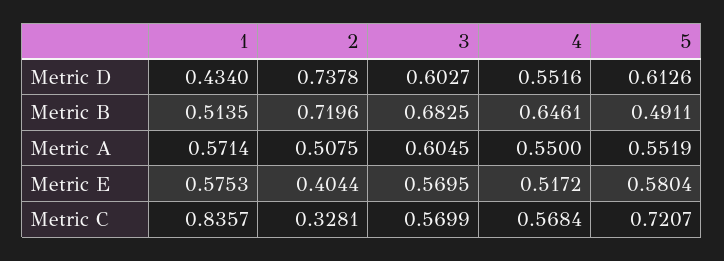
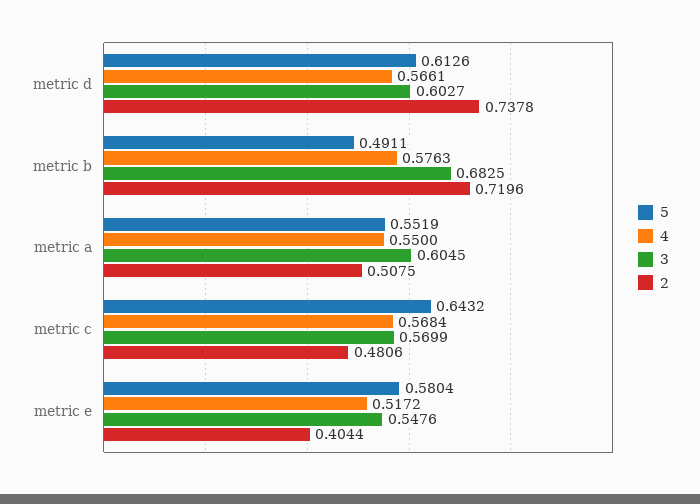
  {
-   "1": {
-     "Metric D": 0.434,
-     "Metric B": 0.5135,
-     "Metric A": 0.5714,
-     "Metric E": 0.5753,
-     "Metric C": 0.8357
-   },
    "2": {
      "Metric D": 0.7378,
      "Metric B": 0.7196,
      "Metric A": 0.5075,
      "Metric E": 0.4044,
-     "Metric C": 0.3281
+     "Metric C": 0.4806
    },
    "3": {
      "Metric D": 0.6027,
      "Metric B": 0.6825,
      "Metric A": 0.6045,
-     "Metric E": 0.5695,
+     "Metric E": 0.5476,
      "Metric C": 0.5699
    },
    "4": {
-     "Metric D": 0.5516,
+     "Metric D": 0.5661,
-     "Metric B": 0.6461,
+     "Metric B": 0.5763,
      "Metric A": 0.55,
      "Metric E": 0.5172,
      "Metric C": 0.5684
    },
    "5": {
      "Metric D": 0.6126,
      "Metric B": 0.4911,
      "Metric A": 0.5519,
      "Metric E": 0.5804,
-     "Metric C": 0.7207
+     "Metric C": 0.6432
    }
  }

